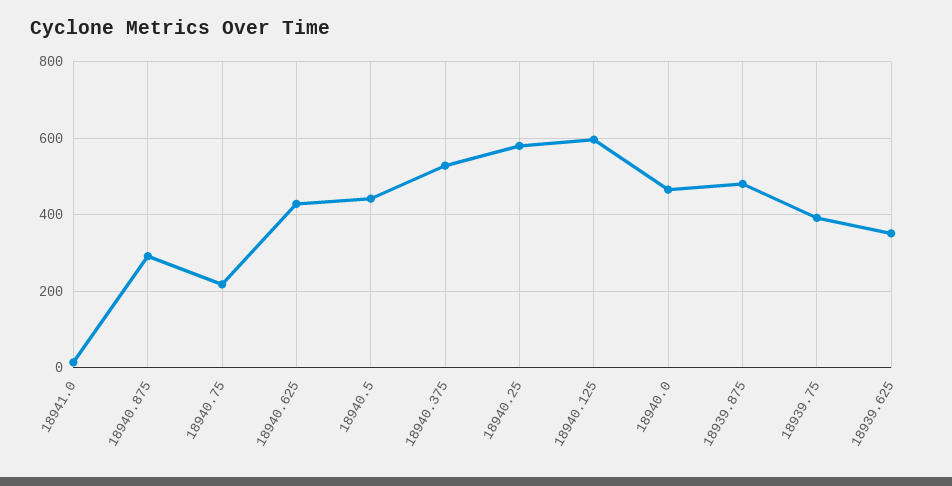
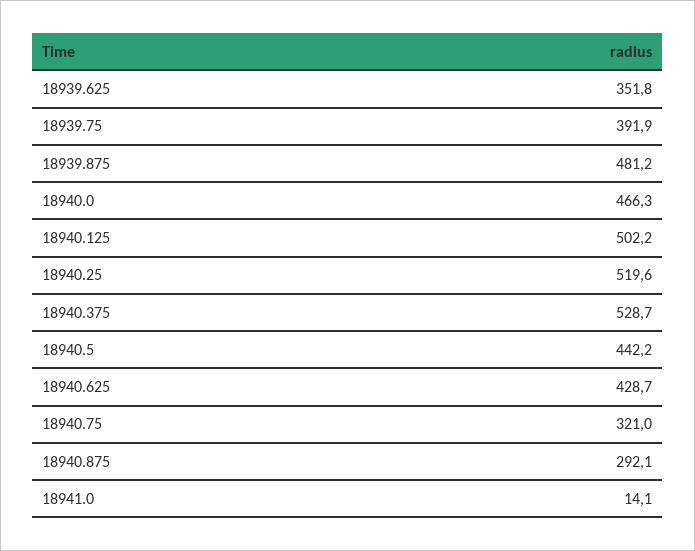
  {
    "18941.0": 14.1,
    "18940.875": 292.1,
-   "18940.75": 220,
+   "18940.75": 321,
    "18940.625": 428.7,
    "18940.5": 442.2,
    "18940.375": 528.7,
-   "18940.25": 580,
+   "18940.25": 519.6,
-   "18940.125": 600,
+   "18940.125": 502.2,
    "18940.0": 466.3,
    "18939.875": 481.2,
    "18939.75": 391.9,
    "18939.625": 351.8
  }

